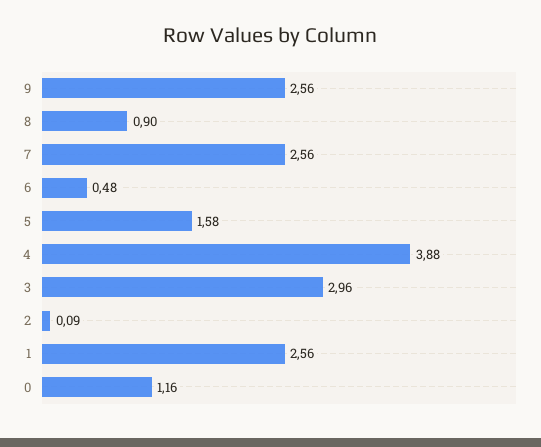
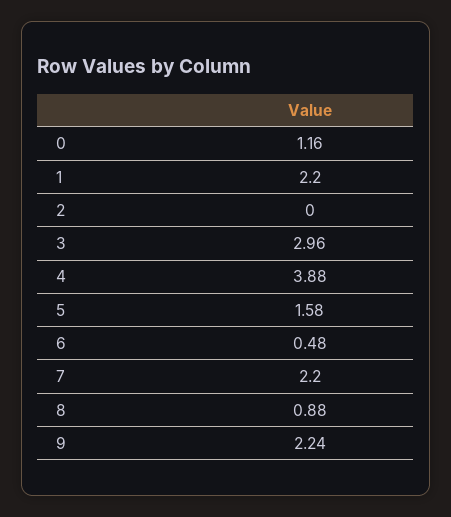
  {
-   "9": 2.56,
+   "9": 2.24,
-   "8": 0.9,
+   "8": 0.88,
-   "7": 2.56,
+   "7": 2.2,
    "6": 0.48,
    "5": 1.58,
    "4": 3.88,
    "3": 2.96,
-   "2": 0.09,
+   "2": 0,
-   "1": 2.56,
+   "1": 2.2,
    "0": 1.16
  }

